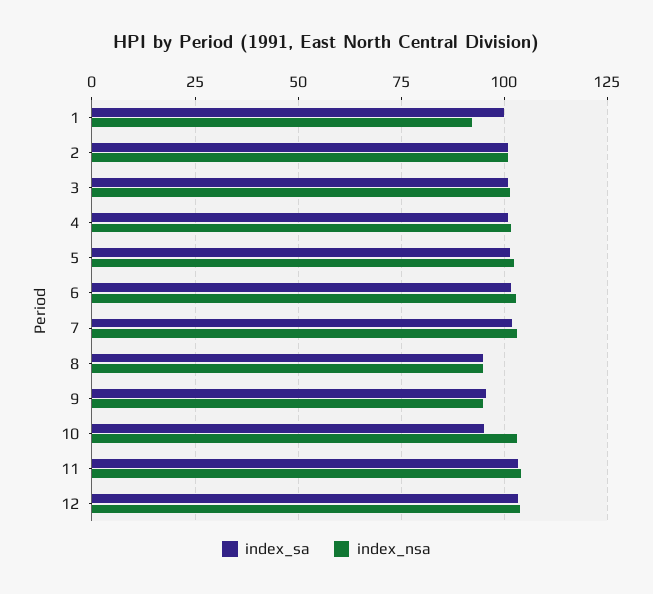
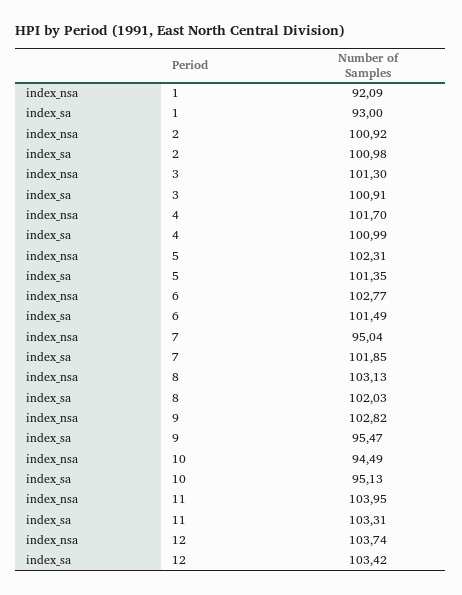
  {
    "index_sa": {
-     "1": 100,
+     "1": 93,
      "2": 100.98,
      "3": 100.91,
      "4": 100.99,
      "5": 101.35,
      "6": 101.49,
      "7": 101.85,
-     "8": 95,
+     "8": 102.03,
      "9": 95.47,
      "10": 95.13,
      "11": 103.31,
      "12": 103.42
    },
    "index_nsa": {
      "1": 92.09,
      "2": 100.92,
      "3": 101.3,
      "4": 101.7,
      "5": 102.31,
      "6": 102.77,
-     "7": 102.5,
+     "7": 95.04,
-     "8": 95,
+     "8": 103.13,
-     "9": 95,
+     "9": 102.82,
-     "10": 102.5,
+     "10": 94.49,
      "11": 103.95,
      "12": 103.74
    }
  }

